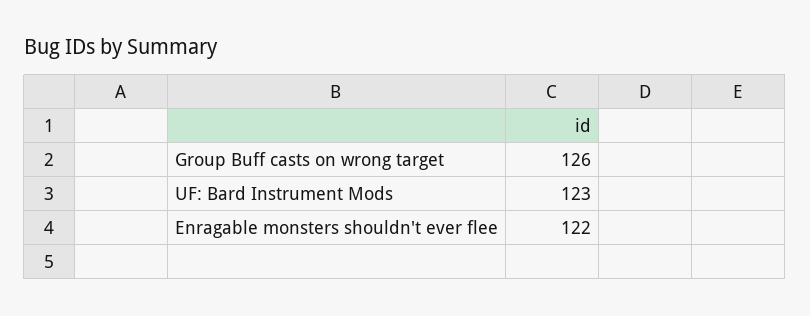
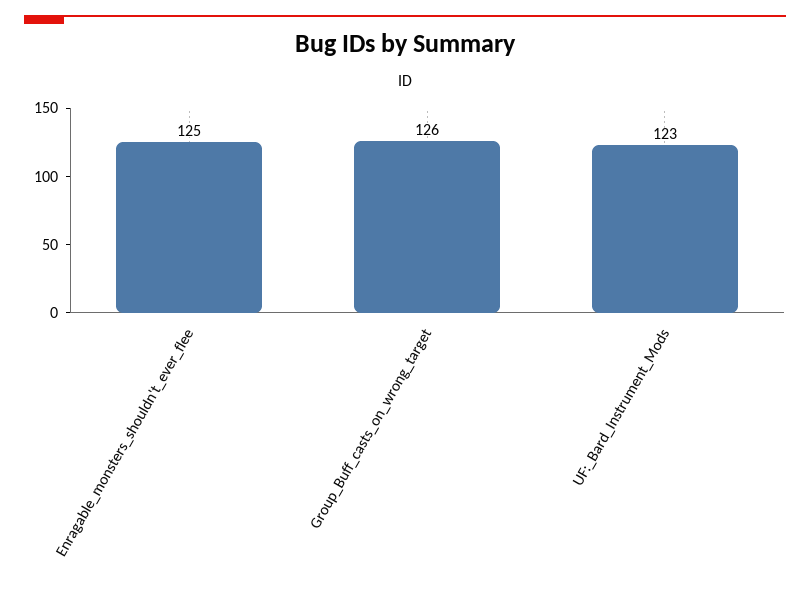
  {
    "Group Buff casts on wrong target": 126,
    "UF: Bard Instrument Mods": 123,
-   "Enragable monsters shouldn't ever flee": 122
+   "Enragable monsters shouldn't ever flee": 125
  }

